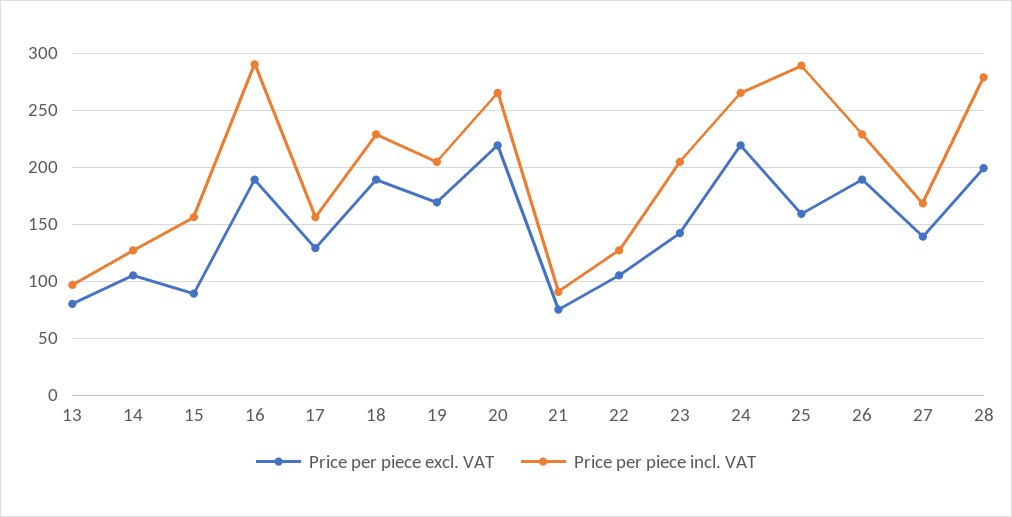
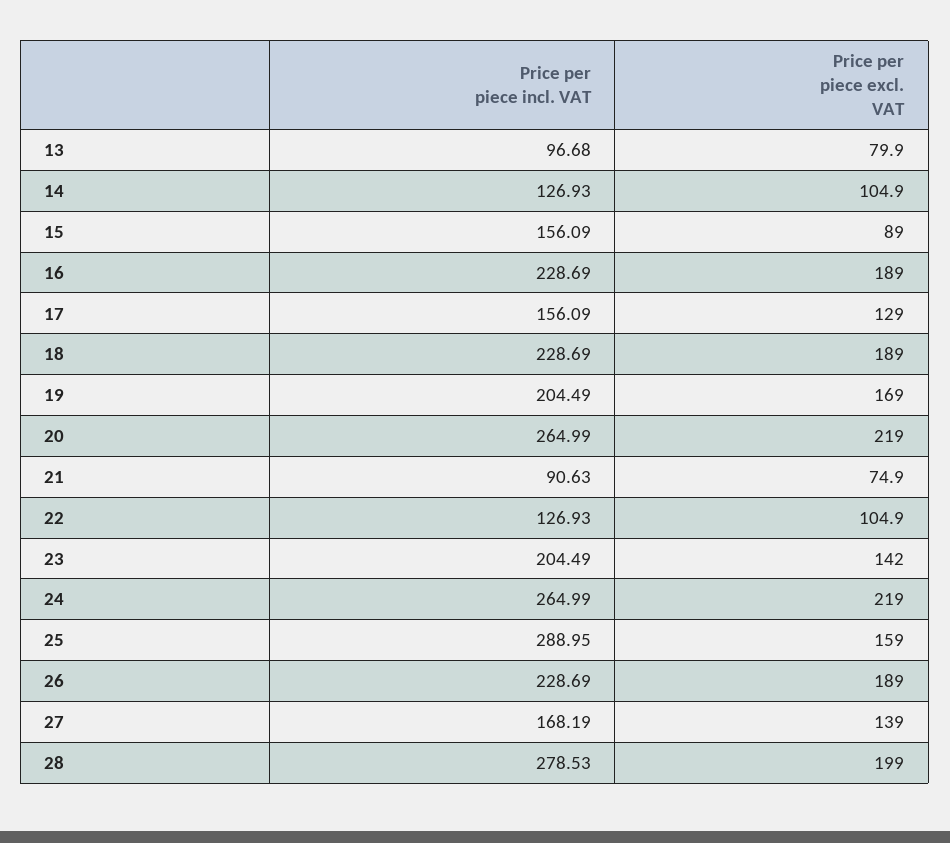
  {
    "Price per piece excl. VAT": {
      "13": 79.9,
      "14": 104.9,
      "15": 89,
      "16": 189,
      "17": 129,
      "18": 189,
      "19": 169,
      "20": 219,
      "21": 74.9,
      "22": 104.9,
      "23": 142,
      "24": 219,
      "25": 159,
      "26": 189,
      "27": 139,
      "28": 199
    },
    "Price per piece incl. VAT": {
      "13": 96.68,
      "14": 126.93,
      "15": 156.09,
-     "16": 290,
+     "16": 228.69,
      "17": 156.09,
      "18": 228.69,
      "19": 204.49,
      "20": 264.99,
      "21": 90.63,
      "22": 126.93,
      "23": 204.49,
      "24": 264.99,
      "25": 288.95,
      "26": 228.69,
      "27": 168.19,
      "28": 278.53
    }
  }

